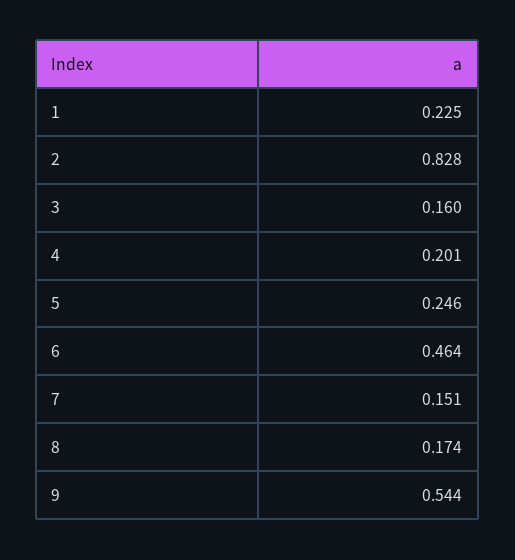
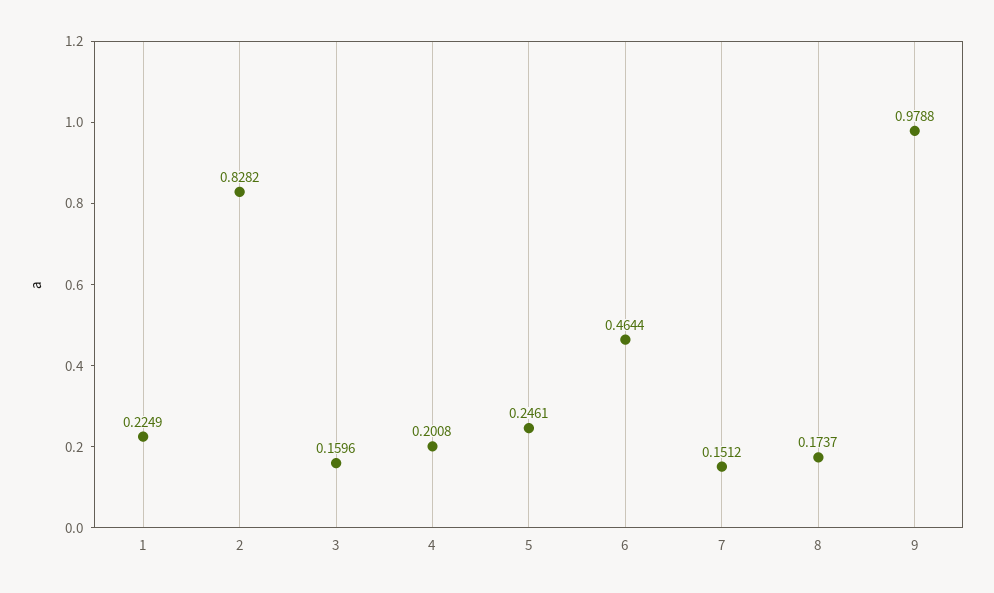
  {
    "1": 0.2249,
    "2": 0.8282,
    "3": 0.1596,
    "4": 0.2008,
    "5": 0.2461,
    "6": 0.4644,
    "7": 0.1512,
    "8": 0.1737,
-   "9": 0.544
+   "9": 0.9788
  }

